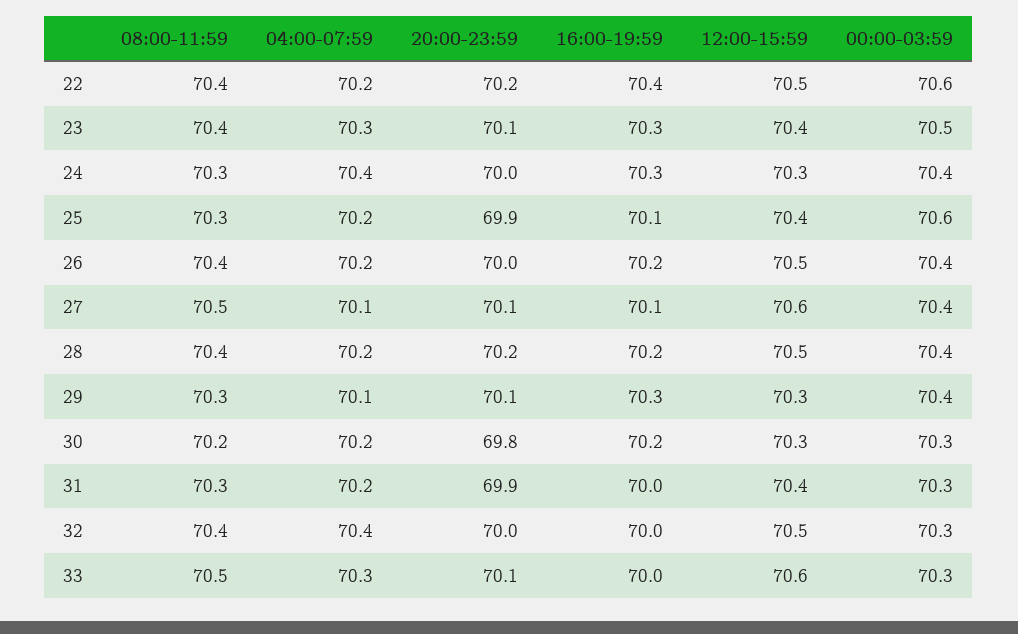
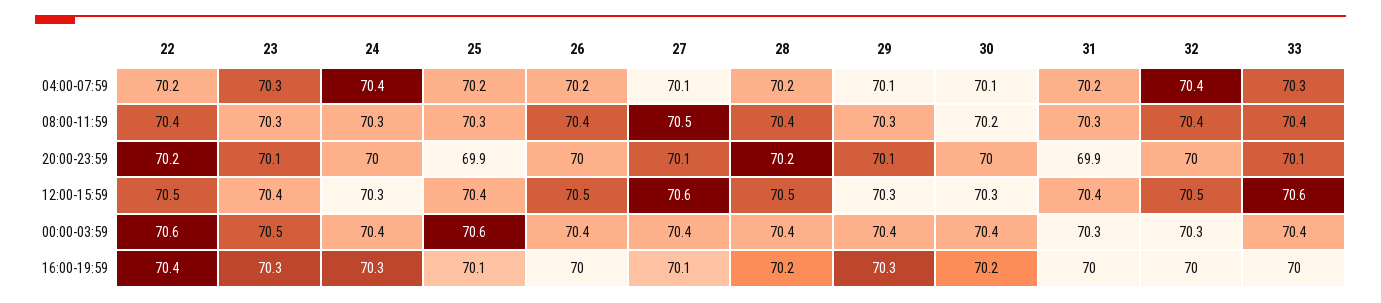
  {
    "08:00-11:59": {
      "22": 70.4,
-     "23": 70.4,
+     "23": 70.3,
      "24": 70.3,
      "25": 70.3,
      "26": 70.4,
      "27": 70.5,
      "28": 70.4,
      "29": 70.3,
      "30": 70.2,
      "31": 70.3,
      "32": 70.4,
-     "33": 70.5
+     "33": 70.4
    },
    "04:00-07:59": {
      "22": 70.2,
      "23": 70.3,
      "24": 70.4,
      "25": 70.2,
      "26": 70.2,
      "27": 70.1,
      "28": 70.2,
      "29": 70.1,
-     "30": 70.2,
+     "30": 70.1,
      "31": 70.2,
      "32": 70.4,
      "33": 70.3
    },
    "20:00-23:59": {
      "22": 70.2,
      "23": 70.1,
      "24": 70,
      "25": 69.9,
      "26": 70,
      "27": 70.1,
      "28": 70.2,
      "29": 70.1,
-     "30": 69.8,
+     "30": 70,
      "31": 69.9,
      "32": 70,
      "33": 70.1
    },
    "16:00-19:59": {
      "22": 70.4,
      "23": 70.3,
      "24": 70.3,
      "25": 70.1,
-     "26": 70.2,
+     "26": 70,
      "27": 70.1,
      "28": 70.2,
      "29": 70.3,
      "30": 70.2,
      "31": 70,
      "32": 70,
      "33": 70
    },
    "12:00-15:59": {
      "22": 70.5,
      "23": 70.4,
      "24": 70.3,
      "25": 70.4,
      "26": 70.5,
      "27": 70.6,
      "28": 70.5,
      "29": 70.3,
      "30": 70.3,
      "31": 70.4,
      "32": 70.5,
      "33": 70.6
    },
    "00:00-03:59": {
      "22": 70.6,
      "23": 70.5,
      "24": 70.4,
      "25": 70.6,
      "26": 70.4,
      "27": 70.4,
      "28": 70.4,
      "29": 70.4,
-     "30": 70.3,
+     "30": 70.4,
      "31": 70.3,
      "32": 70.3,
-     "33": 70.3
+     "33": 70.4
    }
  }

